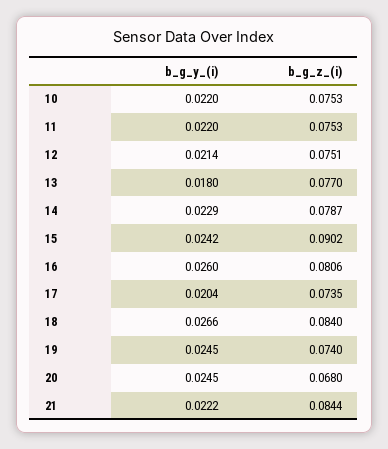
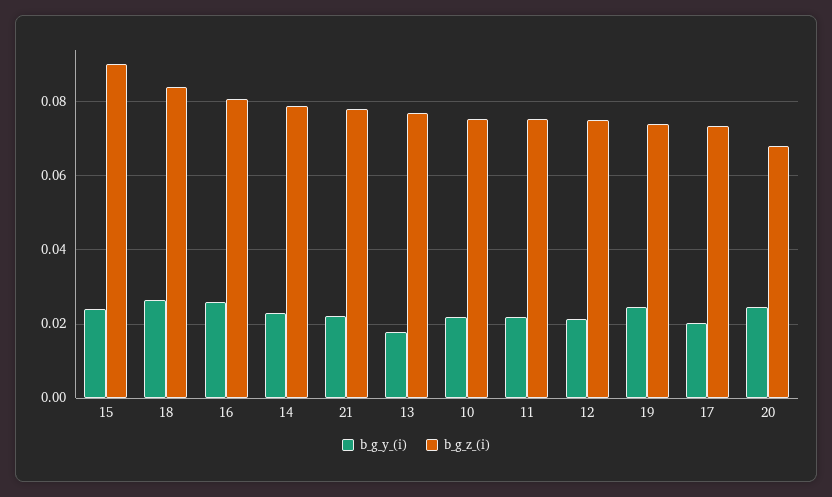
  {
    "b_g_y_(i)": {
      "10": 0.022,
      "11": 0.022,
      "12": 0.0214,
      "13": 0.018,
      "14": 0.0229,
      "15": 0.0242,
      "16": 0.026,
      "17": 0.0204,
      "18": 0.0266,
      "19": 0.0245,
      "20": 0.0245,
      "21": 0.0222
    },
    "b_g_z_(i)": {
      "10": 0.0753,
      "11": 0.0753,
      "12": 0.0751,
      "13": 0.077,
      "14": 0.0787,
      "15": 0.0902,
      "16": 0.0806,
      "17": 0.0735,
      "18": 0.084,
      "19": 0.074,
      "20": 0.068,
-     "21": 0.0844
+     "21": 0.078
    }
  }

